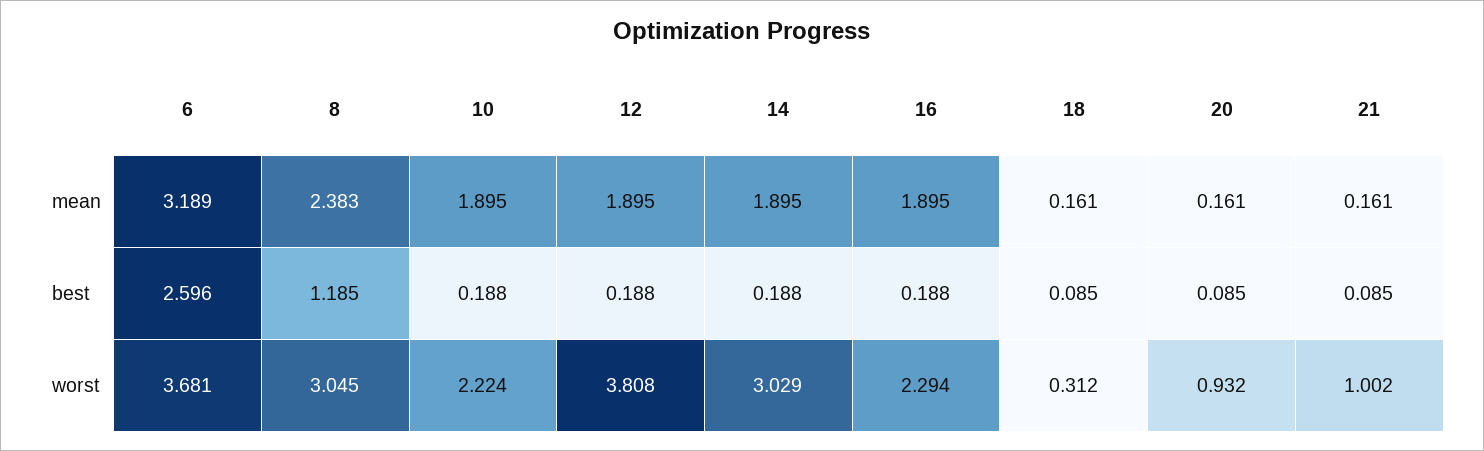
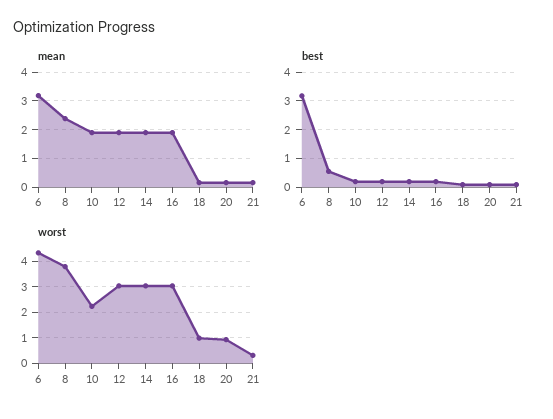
  {
    "mean": {
      "6": 3.189,
      "8": 2.383,
      "10": 1.895,
      "12": 1.895,
      "14": 1.895,
      "16": 1.895,
      "18": 0.161,
      "20": 0.161,
      "21": 0.161
    },
    "best": {
-     "6": 2.596,
+     "6": 3.25,
-     "8": 1.185,
+     "8": 0.5,
      "10": 0.188,
      "12": 0.188,
      "14": 0.188,
      "16": 0.188,
      "18": 0.085,
      "20": 0.085,
      "21": 0.085
    },
    "worst": {
-     "6": 3.681,
+     "6": 4.25,
-     "8": 3.045,
+     "8": 3.75,
      "10": 2.224,
-     "12": 3.808,
+     "12": 3,
      "14": 3.029,
-     "16": 2.294,
+     "16": 3,
-     "18": 0.312,
+     "18": 1,
      "20": 0.932,
-     "21": 1.002
+     "21": 0.25
    }
  }

